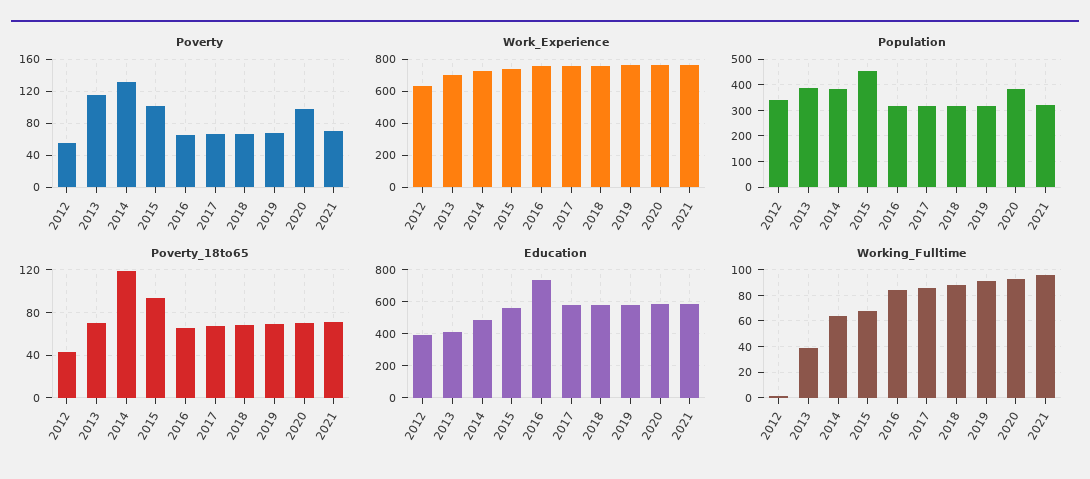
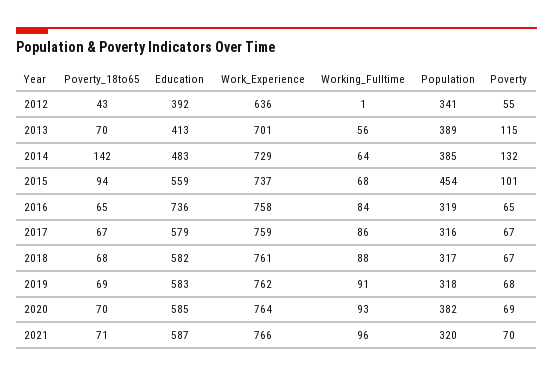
  {
    "Poverty": {
      "2012": 55,
      "2013": 115,
      "2014": 132,
      "2015": 101,
      "2016": 65,
      "2017": 67,
      "2018": 67,
      "2019": 68,
-     "2020": 100,
+     "2020": 69,
      "2021": 70
    },
    "Work_Experience": {
      "2012": 636,
      "2013": 701,
      "2014": 729,
      "2015": 737,
      "2016": 758,
      "2017": 759,
      "2018": 761,
      "2019": 762,
      "2020": 764,
      "2021": 766
    },
    "Population": {
      "2012": 341,
      "2013": 389,
      "2014": 385,
      "2015": 454,
      "2016": 319,
      "2017": 316,
      "2018": 317,
      "2019": 318,
      "2020": 382,
      "2021": 320
    },
    "Poverty_18to65": {
      "2012": 43,
      "2013": 70,
-     "2014": 120,
+     "2014": 142,
      "2015": 94,
      "2016": 65,
      "2017": 67,
      "2018": 68,
      "2019": 69,
      "2020": 70,
      "2021": 71
    },
    "Education": {
      "2012": 392,
      "2013": 413,
      "2014": 483,
      "2015": 559,
      "2016": 736,
      "2017": 579,
      "2018": 582,
      "2019": 583,
      "2020": 585,
      "2021": 587
    },
    "Working_Fulltime": {
      "2012": 1,
-     "2013": 40,
+     "2013": 56,
      "2014": 64,
      "2015": 68,
      "2016": 84,
      "2017": 86,
      "2018": 88,
      "2019": 91,
      "2020": 93,
      "2021": 96
    }
  }

